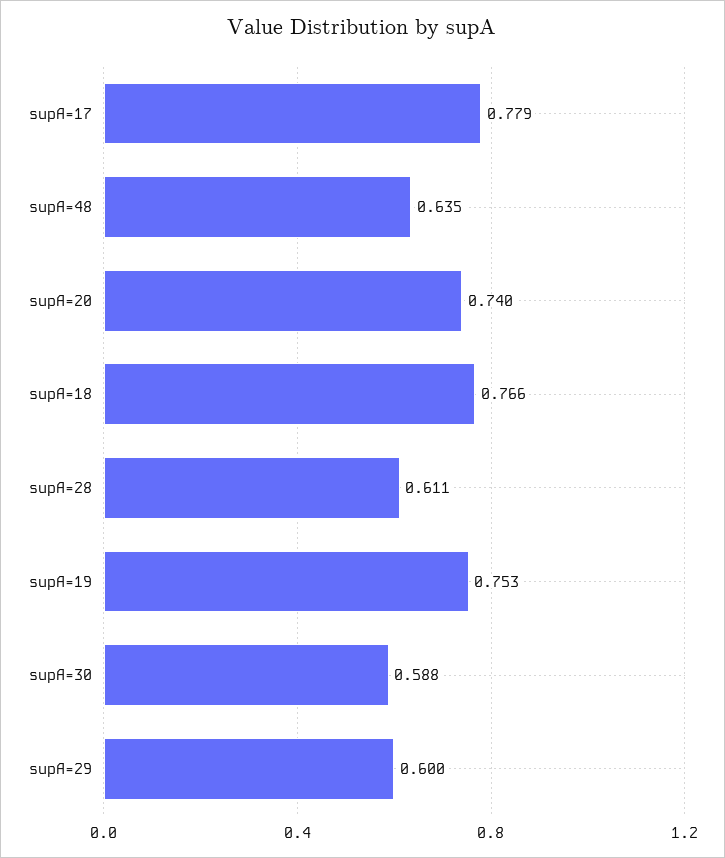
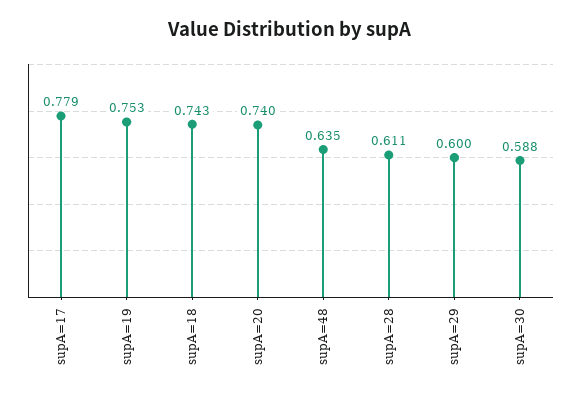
  {
    "supA=17": 0.779,
    "supA=48": 0.635,
    "supA=20": 0.74,
-   "supA=18": 0.766,
+   "supA=18": 0.743,
    "supA=28": 0.611,
    "supA=19": 0.753,
    "supA=30": 0.588,
    "supA=29": 0.6
  }

